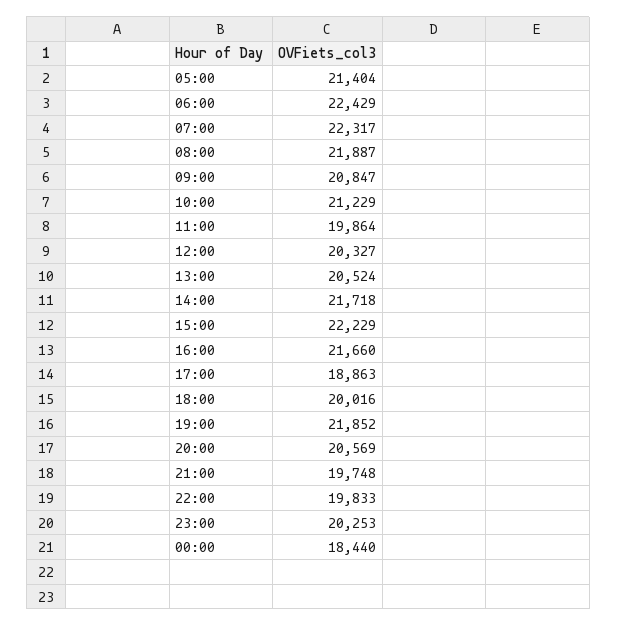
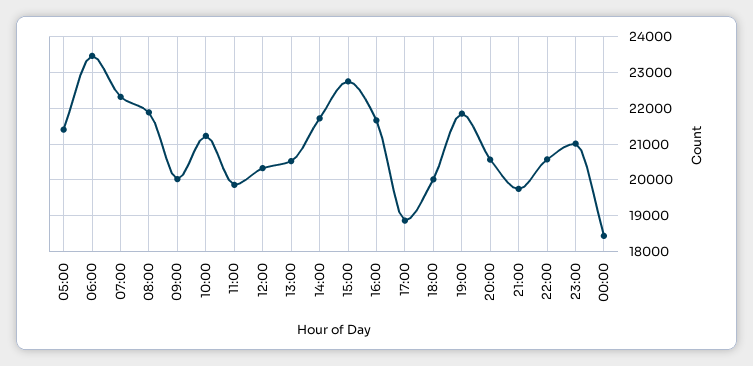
  {
    "05:00": 21404,
-   "06:00": 22429,
+   "06:00": 23400,
    "07:00": 22317,
    "08:00": 21887,
-   "09:00": 20847,
+   "09:00": 20000,
    "10:00": 21229,
    "11:00": 19864,
    "12:00": 20327,
    "13:00": 20524,
    "14:00": 21718,
-   "15:00": 22229,
+   "15:00": 22800,
    "16:00": 21660,
    "17:00": 18863,
    "18:00": 20016,
    "19:00": 21852,
    "20:00": 20569,
    "21:00": 19748,
-   "22:00": 19833,
+   "22:00": 20600,
-   "23:00": 20253,
+   "23:00": 21000,
    "00:00": 18440
  }

